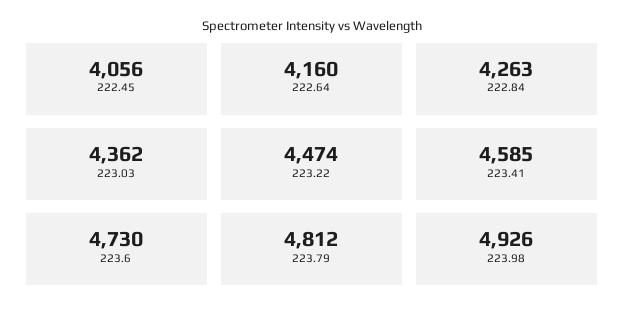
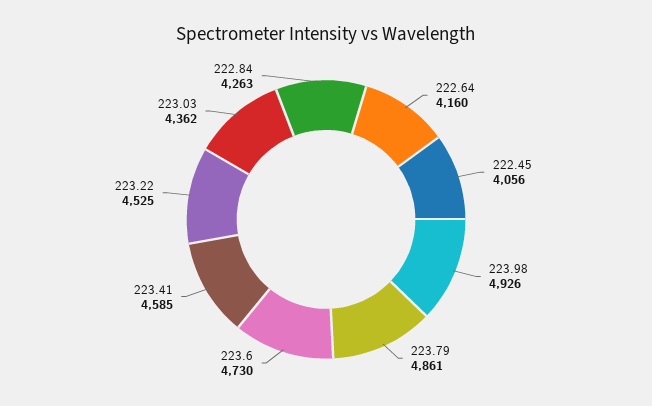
  {
    "222.45": 4056,
    "222.64": 4160,
    "222.84": 4263,
    "223.03": 4362,
-   "223.22": 4474,
+   "223.22": 4525,
    "223.41": 4585,
    "223.6": 4730,
-   "223.79": 4812,
+   "223.79": 4861,
    "223.98": 4926
  }

